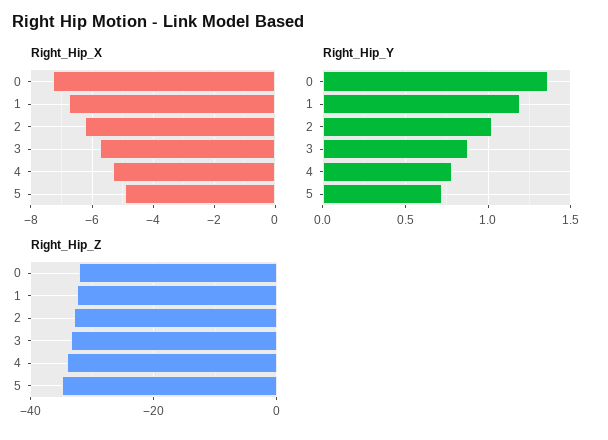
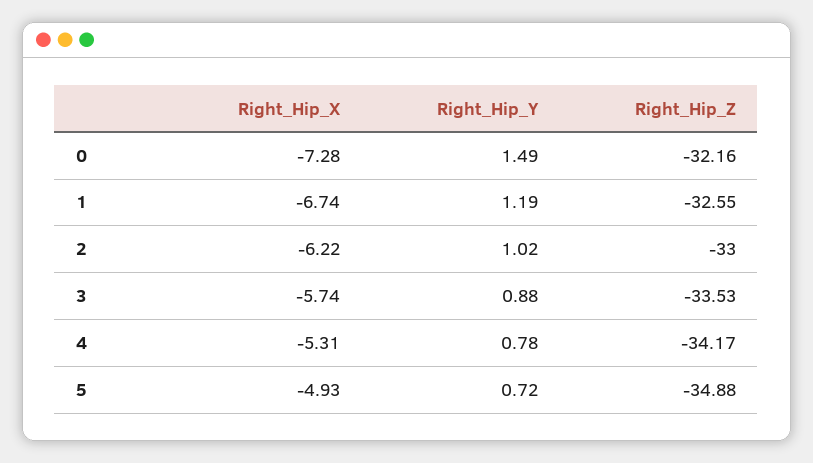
  {
    "Right_Hip_X": {
      "0": -7.28,
      "1": -6.74,
      "2": -6.22,
      "3": -5.74,
      "4": -5.31,
      "5": -4.93
    },
    "Right_Hip_Y": {
-     "0": 1.35,
+     "0": 1.49,
      "1": 1.19,
      "2": 1.02,
      "3": 0.88,
      "4": 0.78,
      "5": 0.72
    },
    "Right_Hip_Z": {
      "0": -32.16,
      "1": -32.55,
      "2": -33,
      "3": -33.53,
      "4": -34.17,
      "5": -34.88
    }
  }

